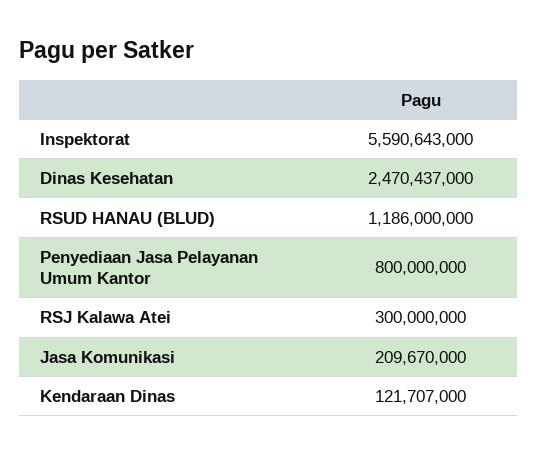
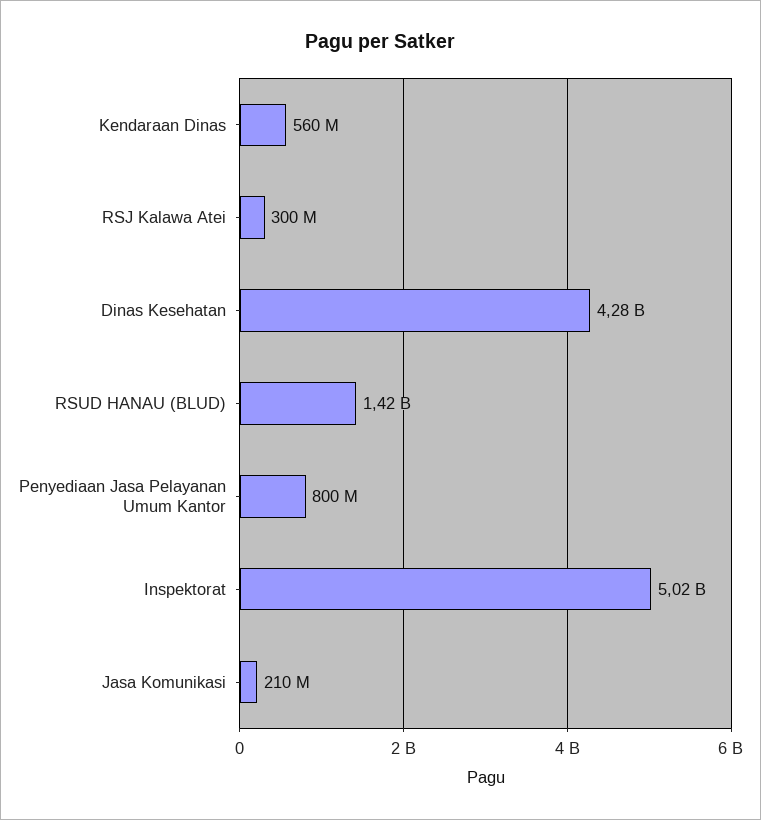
  {
-   "Inspektorat": 5590643000,
+   "Inspektorat": 5020000000,
-   "Dinas Kesehatan": 2470437000,
+   "Dinas Kesehatan": 4280000000,
-   "RSUD HANAU (BLUD)": 1186000000,
+   "RSUD HANAU (BLUD)": 1420000000,
    "Penyediaan Jasa Pelayanan Umum Kantor": 800000000,
    "RSJ Kalawa Atei": 300000000,
    "Jasa Komunikasi": 209670000,
-   "Kendaraan Dinas": 121707000
+   "Kendaraan Dinas": 560000000
  }

